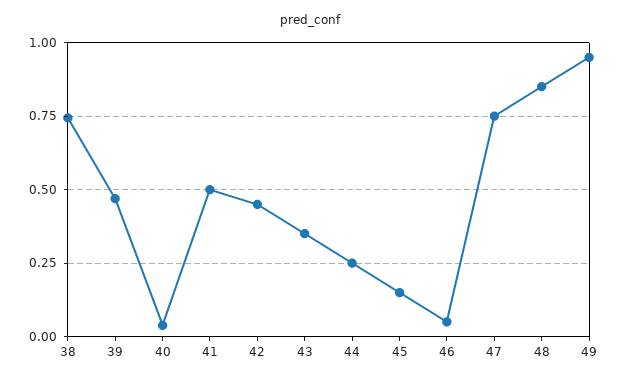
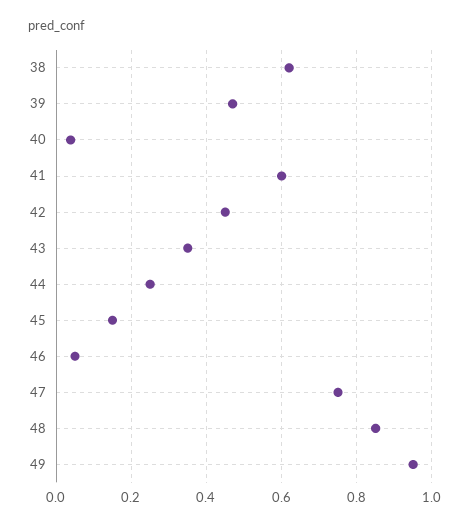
  {
-   "38": 0.75,
+   "38": 0.62,
    "39": 0.46,
    "40": 0.04,
-   "41": 0.5,
+   "41": 0.6,
    "42": 0.46,
    "43": 0.36,
    "44": 0.26,
    "45": 0.16,
    "46": 0.06,
    "47": 0.76,
    "48": 0.86,
    "49": 0.96
  }

